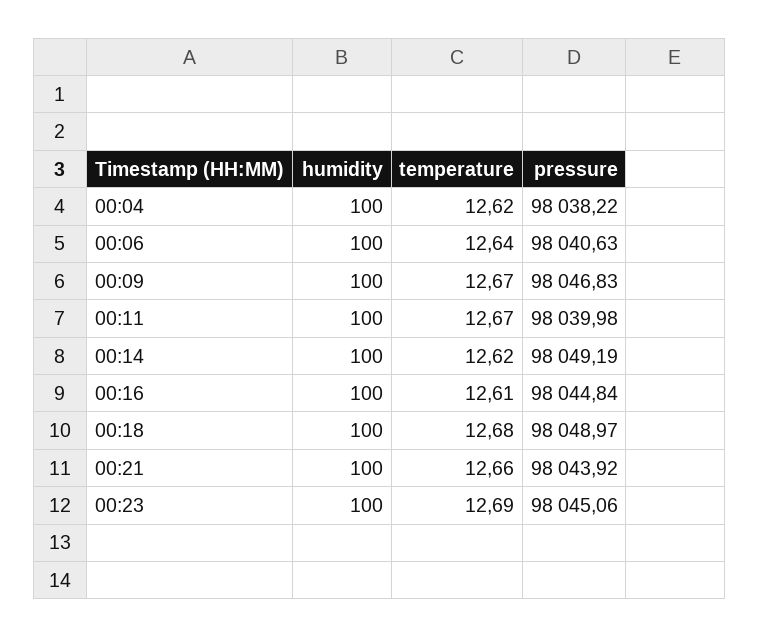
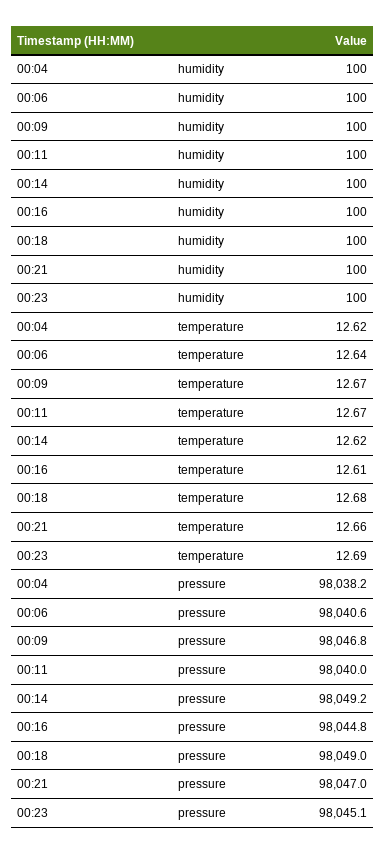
  {
    "humidity": {
      "00:04": 100,
      "00:06": 100,
      "00:09": 100,
      "00:11": 100,
      "00:14": 100,
      "00:16": 100,
      "00:18": 100,
      "00:21": 100,
      "00:23": 100
    },
    "temperature": {
      "00:04": 12.62,
      "00:06": 12.64,
      "00:09": 12.67,
      "00:11": 12.67,
      "00:14": 12.62,
      "00:16": 12.61,
      "00:18": 12.68,
      "00:21": 12.66,
      "00:23": 12.69
    },
    "pressure": {
      "00:04": 98038.22,
      "00:06": 98040.63,
      "00:09": 98046.83,
      "00:11": 98039.98,
      "00:14": 98049.19,
      "00:16": 98044.84,
      "00:18": 98048.97,
-     "00:21": 98043.92,
+     "00:21": 98047,
      "00:23": 98045.06
    }
  }

